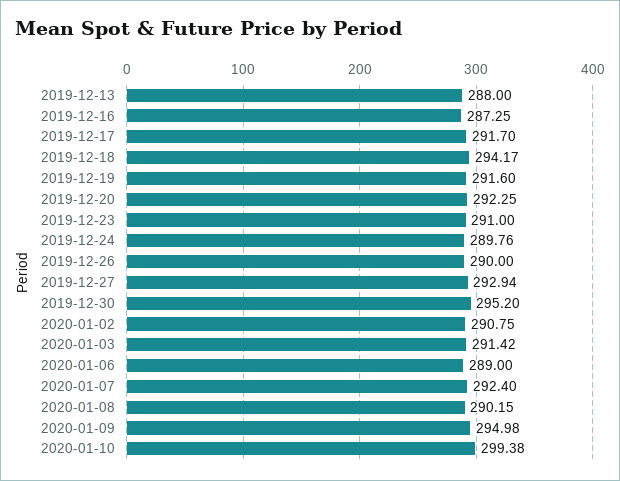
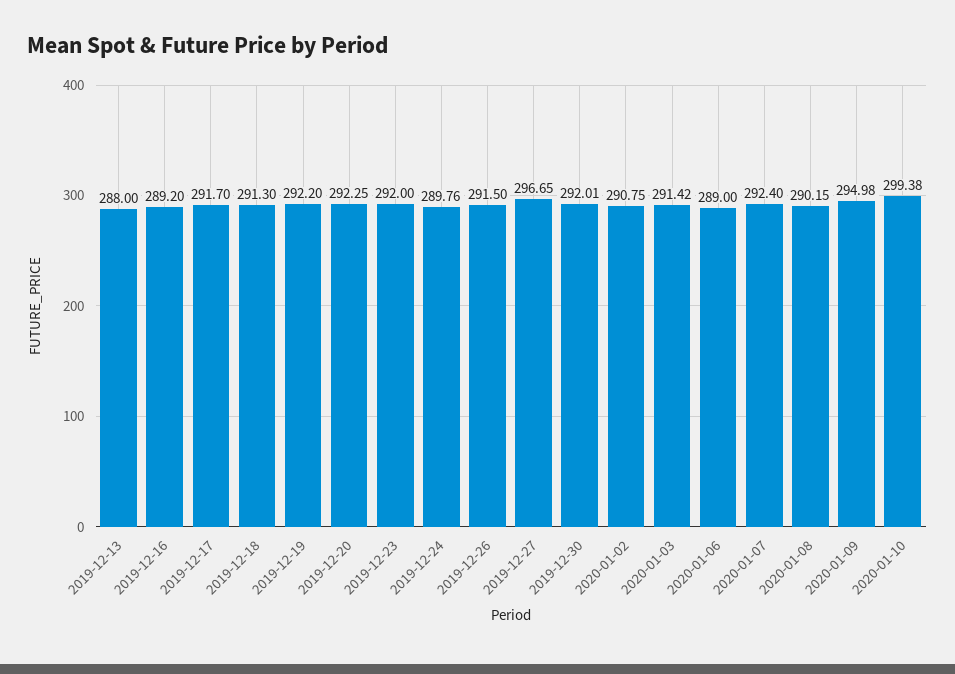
  {
    "2019-12-13": 288,
-   "2019-12-16": 287.25,
+   "2019-12-16": 289.2,
    "2019-12-17": 291.7,
-   "2019-12-18": 294.17,
+   "2019-12-18": 291.3,
-   "2019-12-19": 291.6,
+   "2019-12-19": 292.2,
    "2019-12-20": 292.25,
-   "2019-12-23": 291,
+   "2019-12-23": 292,
    "2019-12-24": 289.76,
-   "2019-12-26": 290,
+   "2019-12-26": 291.5,
-   "2019-12-27": 292.94,
+   "2019-12-27": 296.65,
-   "2019-12-30": 295.2,
+   "2019-12-30": 292.01,
    "2020-01-02": 290.75,
    "2020-01-03": 291.42,
    "2020-01-06": 289,
    "2020-01-07": 292.4,
    "2020-01-08": 290.15,
    "2020-01-09": 294.98,
    "2020-01-10": 299.38
  }

